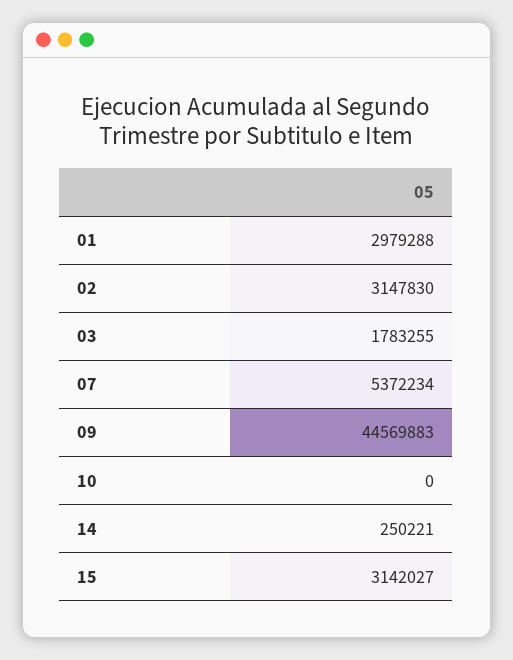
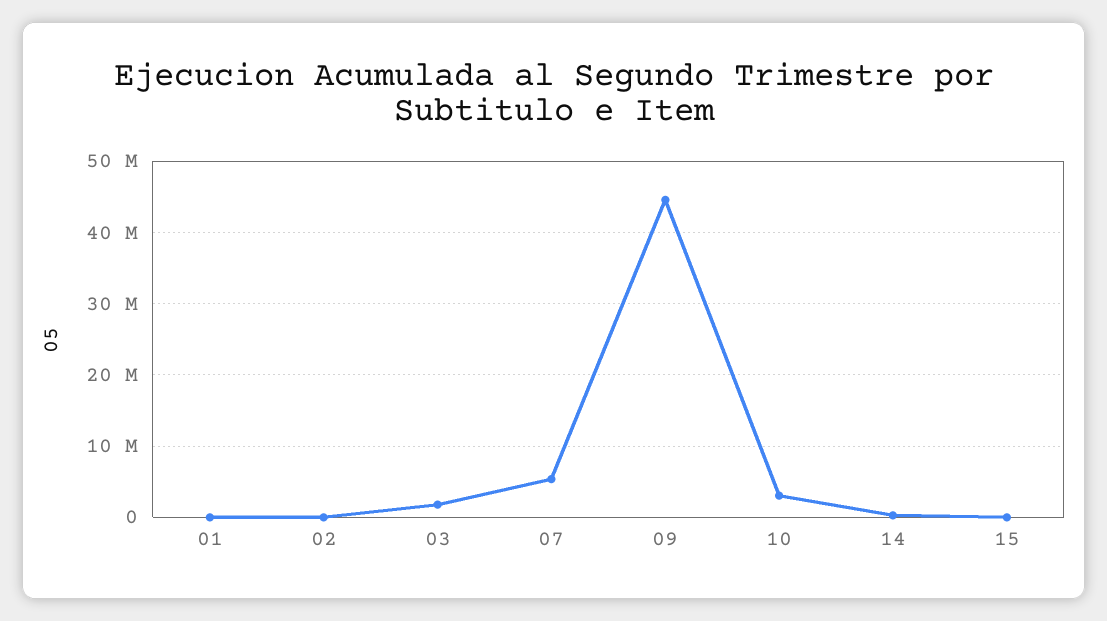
  {
-   "01": 2979288,
+   "01": 0,
-   "02": 3147830,
+   "02": 0,
    "03": 1783255,
    "07": 5372234,
    "09": 44569883,
-   "10": 0,
+   "10": 3000000,
    "14": 250221,
-   "15": 3142027
+   "15": 0
  }

